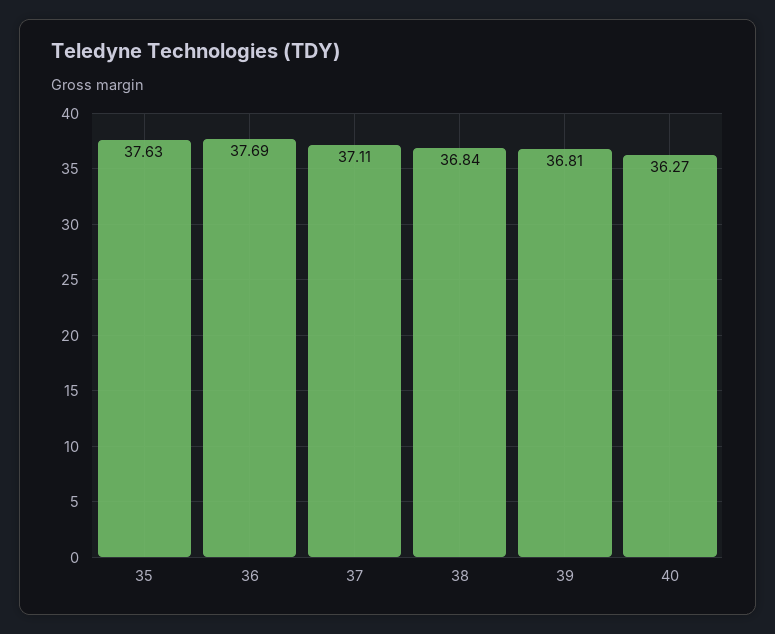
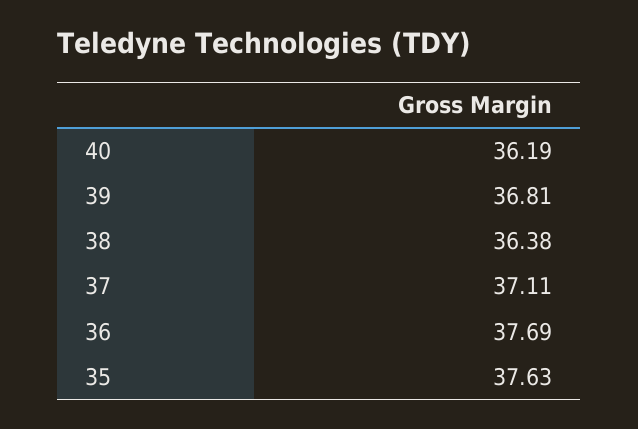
  {
    "35": 37.63,
    "36": 37.69,
    "37": 37.11,
-   "38": 36.84,
+   "38": 36.38,
    "39": 36.81,
-   "40": 36.27
+   "40": 36.19
  }

